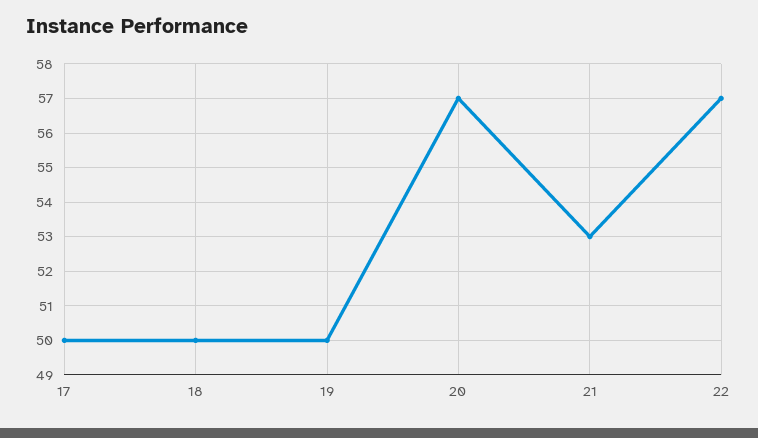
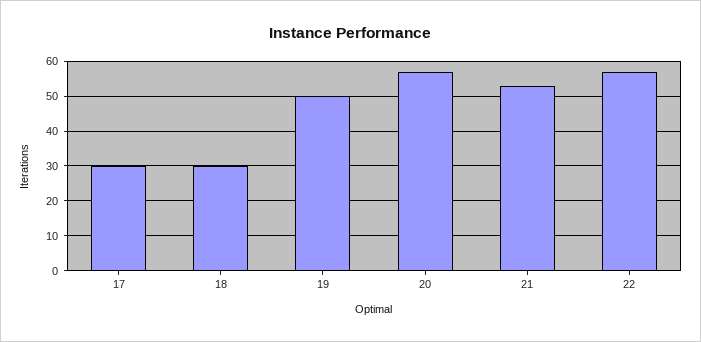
  {
-   "17": 50,
+   "17": 30,
-   "18": 50,
+   "18": 30,
    "19": 50,
    "20": 57,
    "21": 53,
    "22": 57
  }

